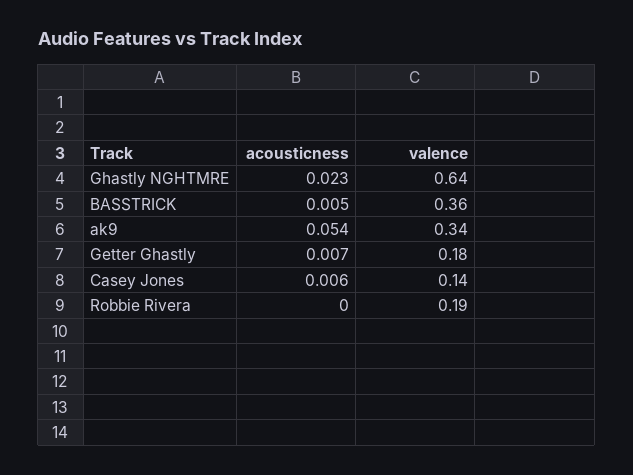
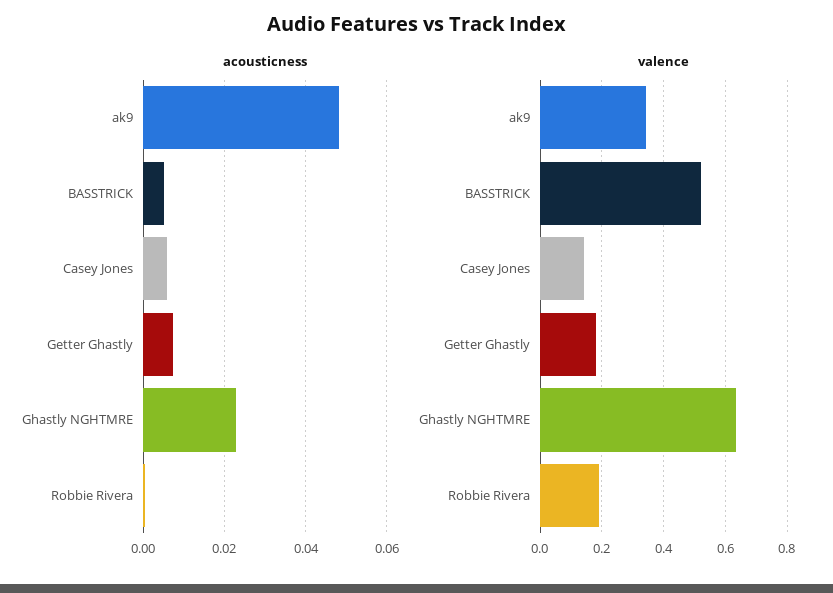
  {
    "acousticness": {
      "Ghastly NGHTMRE": 0.023,
      "BASSTRICK": 0.005,
-     "ak9": 0.054,
+     "ak9": 0.048,
      "Getter Ghastly": 0.007,
      "Casey Jones": 0.006,
      "Robbie Rivera": 0
    },
    "valence": {
      "Ghastly NGHTMRE": 0.64,
-     "BASSTRICK": 0.36,
+     "BASSTRICK": 0.52,
      "ak9": 0.34,
      "Getter Ghastly": 0.18,
      "Casey Jones": 0.14,
      "Robbie Rivera": 0.19
    }
  }

